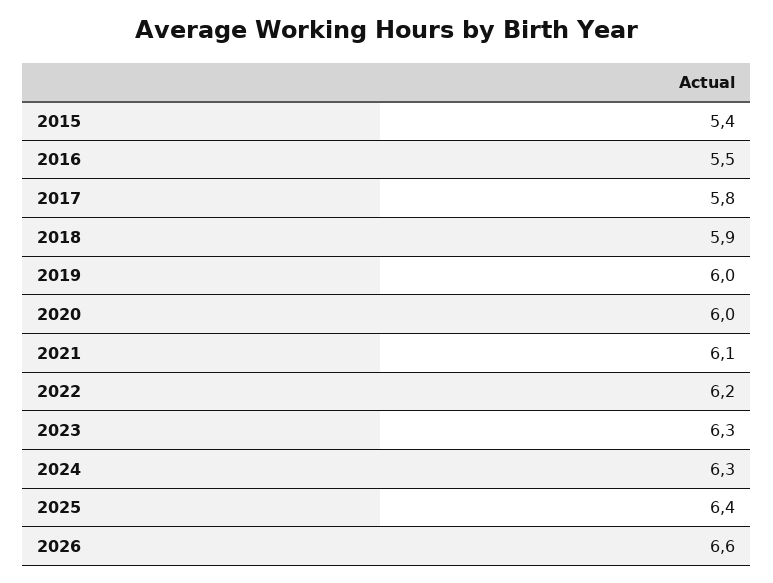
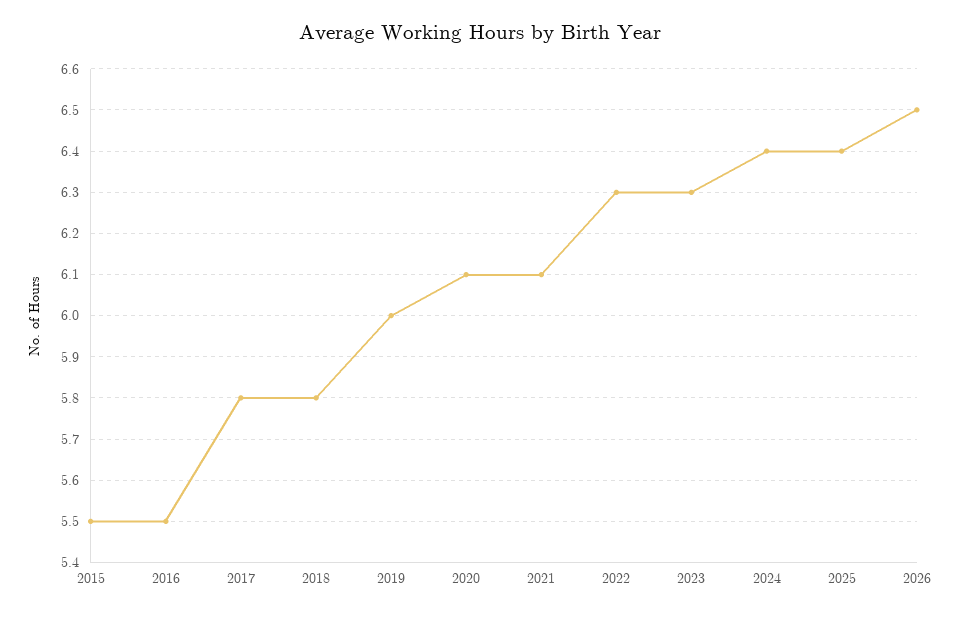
  {
-   "2015": 5.4,
+   "2015": 5.5,
    "2016": 5.5,
    "2017": 5.8,
-   "2018": 5.9,
+   "2018": 5.8,
    "2019": 6,
-   "2020": 6,
+   "2020": 6.1,
    "2021": 6.1,
-   "2022": 6.2,
+   "2022": 6.3,
    "2023": 6.3,
-   "2024": 6.3,
+   "2024": 6.4,
    "2025": 6.4,
-   "2026": 6.6
+   "2026": 6.5
  }

